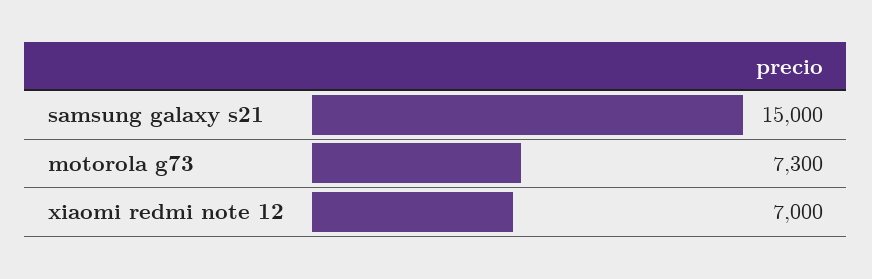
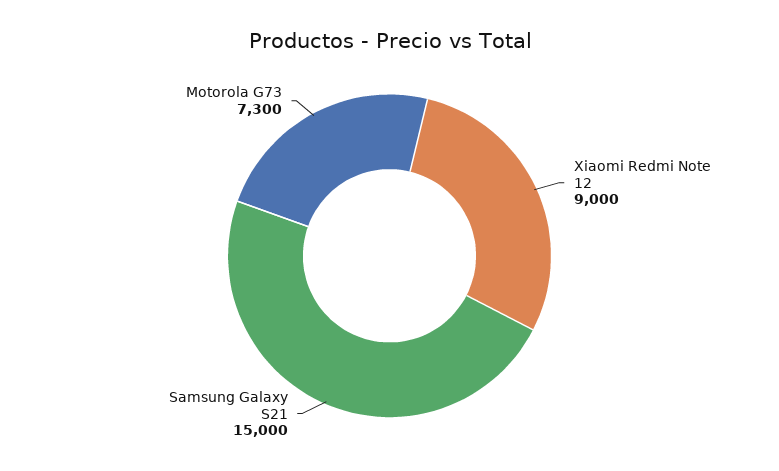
  {
    "samsung galaxy s21": 15000,
    "motorola g73": 7300,
-   "xiaomi redmi note 12": 7000
+   "xiaomi redmi note 12": 9000
  }

